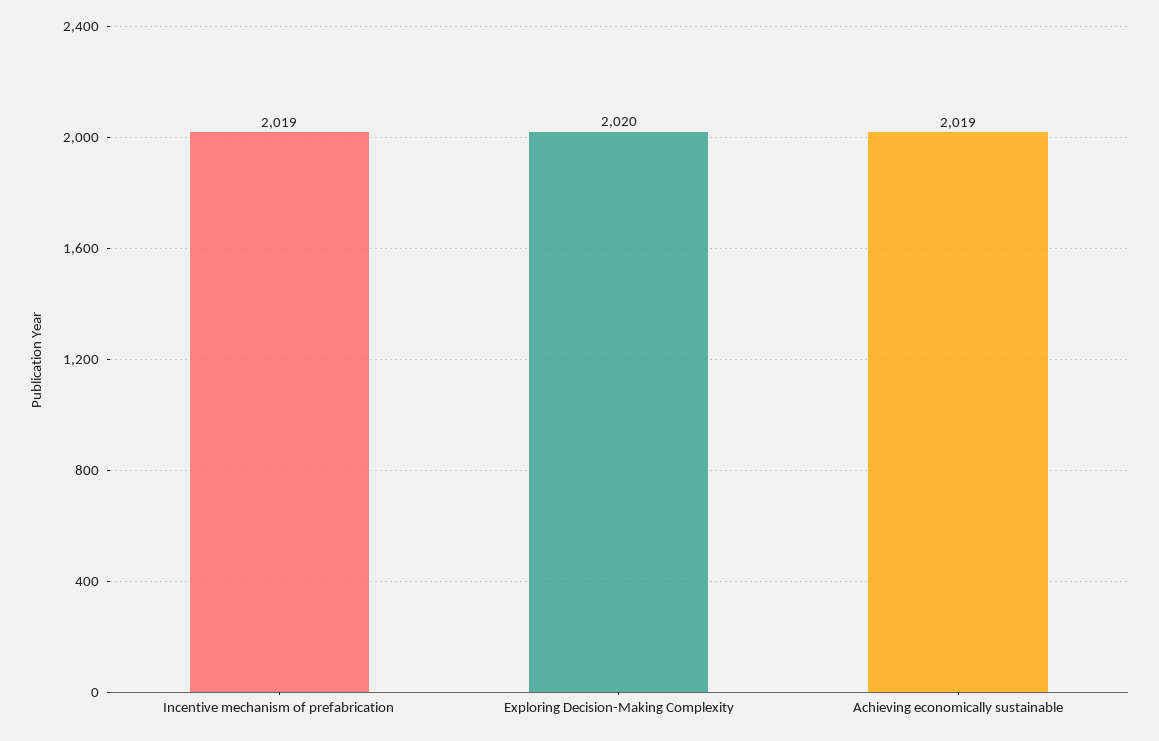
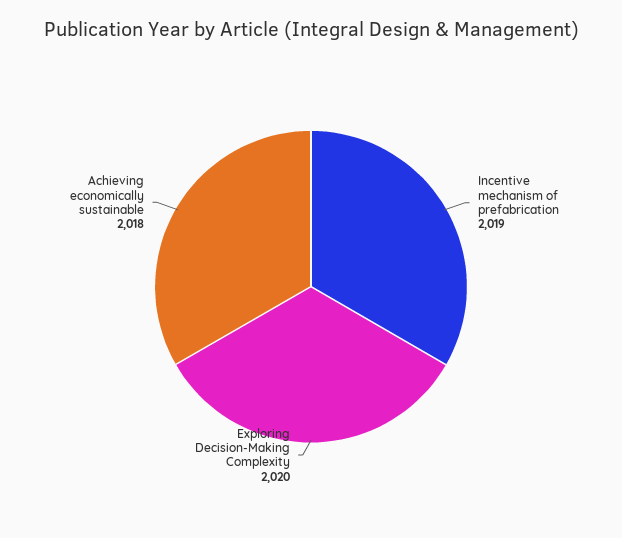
  {
    "Incentive mechanism of prefabrication": 2019,
    "Exploring Decision-Making Complexity": 2020,
-   "Achieving economically sustainable": 2019
+   "Achieving economically sustainable": 2018
  }

